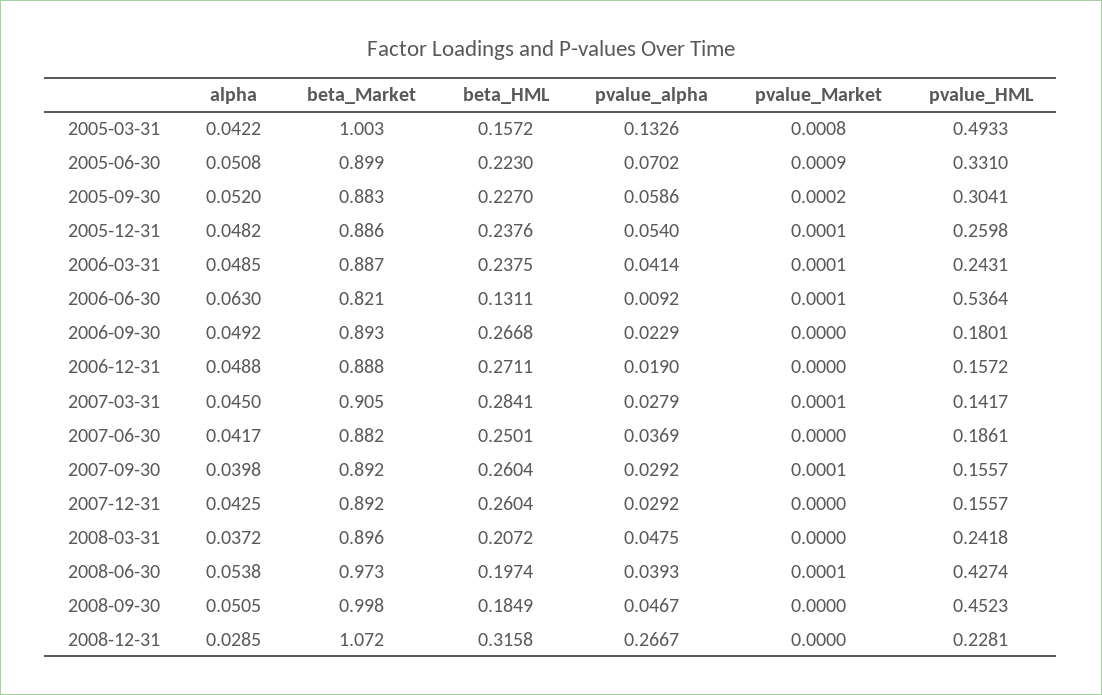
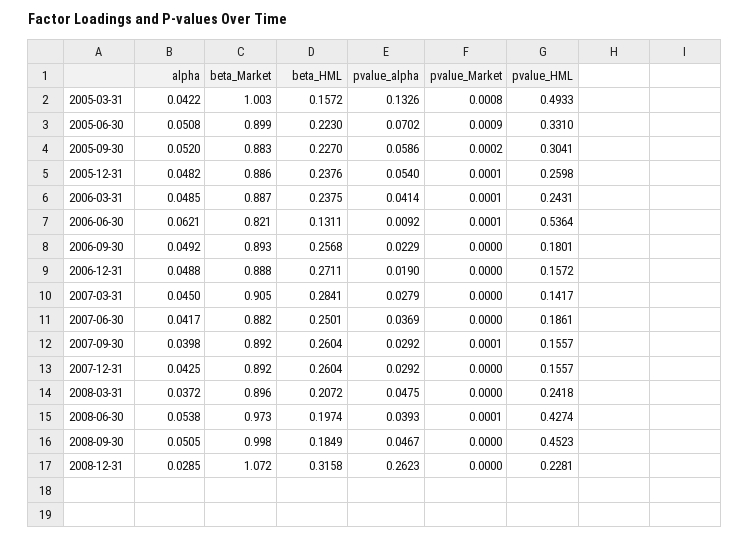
  {
    "alpha": {
      "2005-03-31": 0.0422,
      "2005-06-30": 0.0508,
      "2005-09-30": 0.052,
      "2005-12-31": 0.0482,
      "2006-03-31": 0.0485,
-     "2006-06-30": 0.063,
+     "2006-06-30": 0.0621,
      "2006-09-30": 0.0492,
      "2006-12-31": 0.0488,
      "2007-03-31": 0.045,
      "2007-06-30": 0.0417,
      "2007-09-30": 0.0398,
      "2007-12-31": 0.0425,
      "2008-03-31": 0.0372,
      "2008-06-30": 0.0538,
      "2008-09-30": 0.0505,
      "2008-12-31": 0.0285
    },
    "beta_Market": {
      "2005-03-31": 1.003,
      "2005-06-30": 0.899,
      "2005-09-30": 0.883,
      "2005-12-31": 0.886,
      "2006-03-31": 0.887,
      "2006-06-30": 0.821,
      "2006-09-30": 0.893,
      "2006-12-31": 0.888,
      "2007-03-31": 0.905,
      "2007-06-30": 0.882,
      "2007-09-30": 0.892,
      "2007-12-31": 0.892,
      "2008-03-31": 0.896,
      "2008-06-30": 0.973,
      "2008-09-30": 0.998,
      "2008-12-31": 1.072
    },
    "beta_HML": {
      "2005-03-31": 0.1572,
      "2005-06-30": 0.223,
      "2005-09-30": 0.227,
      "2005-12-31": 0.2376,
      "2006-03-31": 0.2375,
      "2006-06-30": 0.1311,
-     "2006-09-30": 0.2668,
+     "2006-09-30": 0.2568,
      "2006-12-31": 0.2711,
      "2007-03-31": 0.2841,
      "2007-06-30": 0.2501,
      "2007-09-30": 0.2604,
      "2007-12-31": 0.2604,
      "2008-03-31": 0.2072,
      "2008-06-30": 0.1974,
      "2008-09-30": 0.1849,
      "2008-12-31": 0.3158
    },
    "pvalue_alpha": {
      "2005-03-31": 0.1326,
      "2005-06-30": 0.0702,
      "2005-09-30": 0.0586,
      "2005-12-31": 0.054,
      "2006-03-31": 0.0414,
      "2006-06-30": 0.0092,
      "2006-09-30": 0.0229,
      "2006-12-31": 0.019,
      "2007-03-31": 0.0279,
      "2007-06-30": 0.0369,
      "2007-09-30": 0.0292,
      "2007-12-31": 0.0292,
      "2008-03-31": 0.0475,
      "2008-06-30": 0.0393,
      "2008-09-30": 0.0467,
-     "2008-12-31": 0.2667
+     "2008-12-31": 0.2623
    },
    "pvalue_Market": {
      "2005-03-31": 0.0008,
      "2005-06-30": 0.0009,
      "2005-09-30": 0.0002,
      "2005-12-31": 0.0001,
      "2006-03-31": 0.0001,
      "2006-06-30": 0.0001,
      "2006-09-30": 0,
      "2006-12-31": 0,
-     "2007-03-31": 0.0001,
+     "2007-03-31": 0,
      "2007-06-30": 0,
      "2007-09-30": 0.0001,
      "2007-12-31": 0,
      "2008-03-31": 0,
      "2008-06-30": 0.0001,
      "2008-09-30": 0,
      "2008-12-31": 0
    },
    "pvalue_HML": {
      "2005-03-31": 0.4933,
      "2005-06-30": 0.331,
      "2005-09-30": 0.3041,
      "2005-12-31": 0.2598,
      "2006-03-31": 0.2431,
      "2006-06-30": 0.5364,
      "2006-09-30": 0.1801,
      "2006-12-31": 0.1572,
      "2007-03-31": 0.1417,
      "2007-06-30": 0.1861,
      "2007-09-30": 0.1557,
      "2007-12-31": 0.1557,
      "2008-03-31": 0.2418,
      "2008-06-30": 0.4274,
      "2008-09-30": 0.4523,
      "2008-12-31": 0.2281
    }
  }

